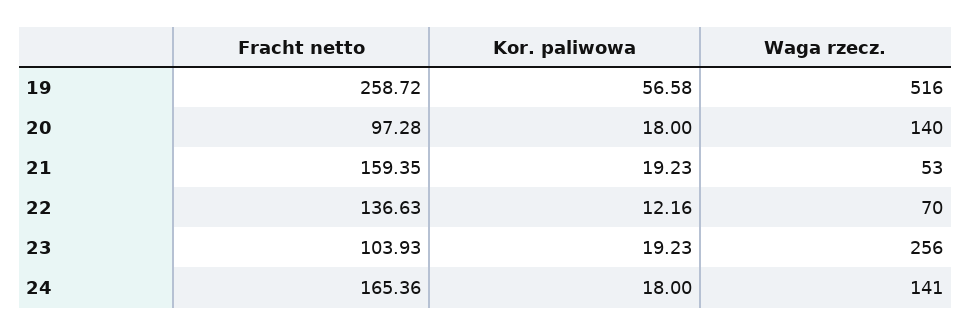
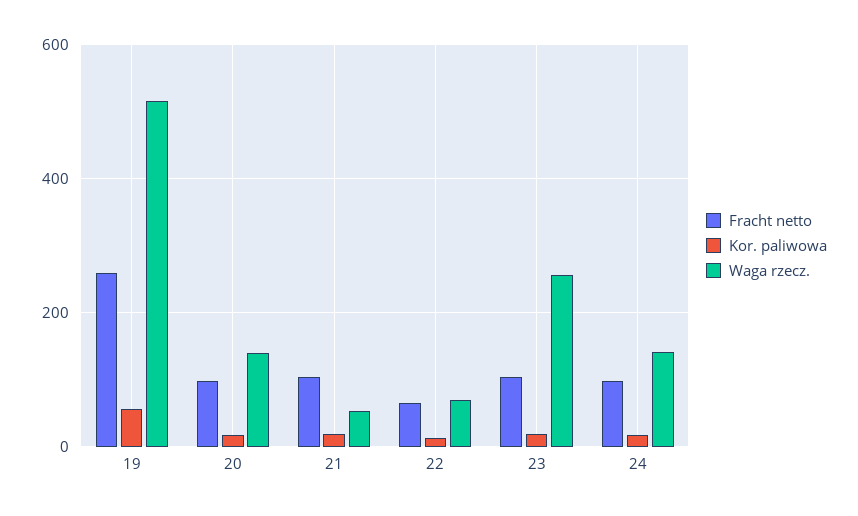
  {
    "Fracht netto": {
      "19": 258.72,
      "20": 97.28,
-     "21": 159.35,
+     "21": 100,
-     "22": 136.63,
+     "22": 60,
      "23": 103.93,
-     "24": 165.36
+     "24": 100
    },
    "Kor. paliwowa": {
      "19": 56.58,
      "20": 18,
      "21": 19.23,
      "22": 12.16,
      "23": 19.23,
      "24": 18
    },
    "Waga rzecz.": {
      "19": 516,
      "20": 140,
      "21": 53,
      "22": 70,
      "23": 256,
      "24": 141
    }
  }

